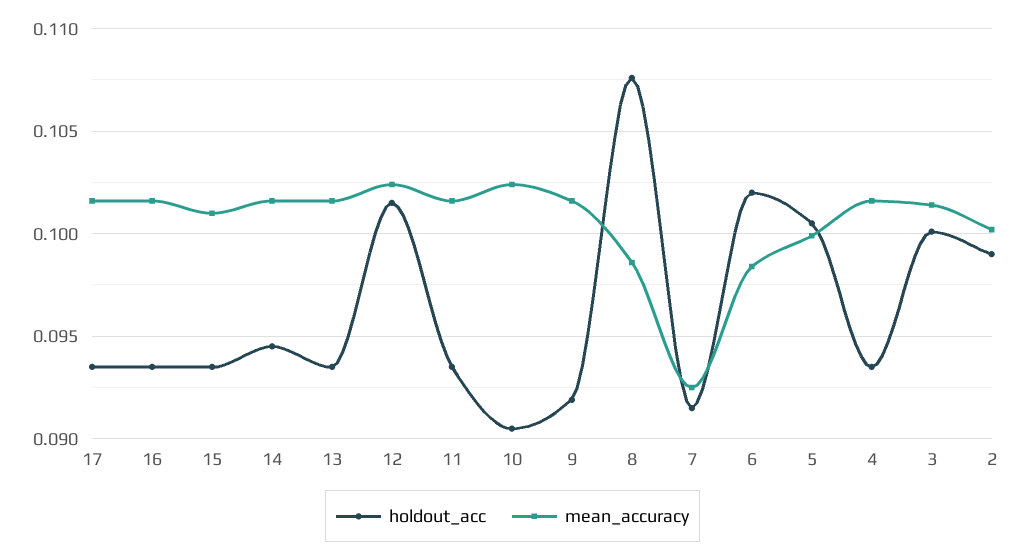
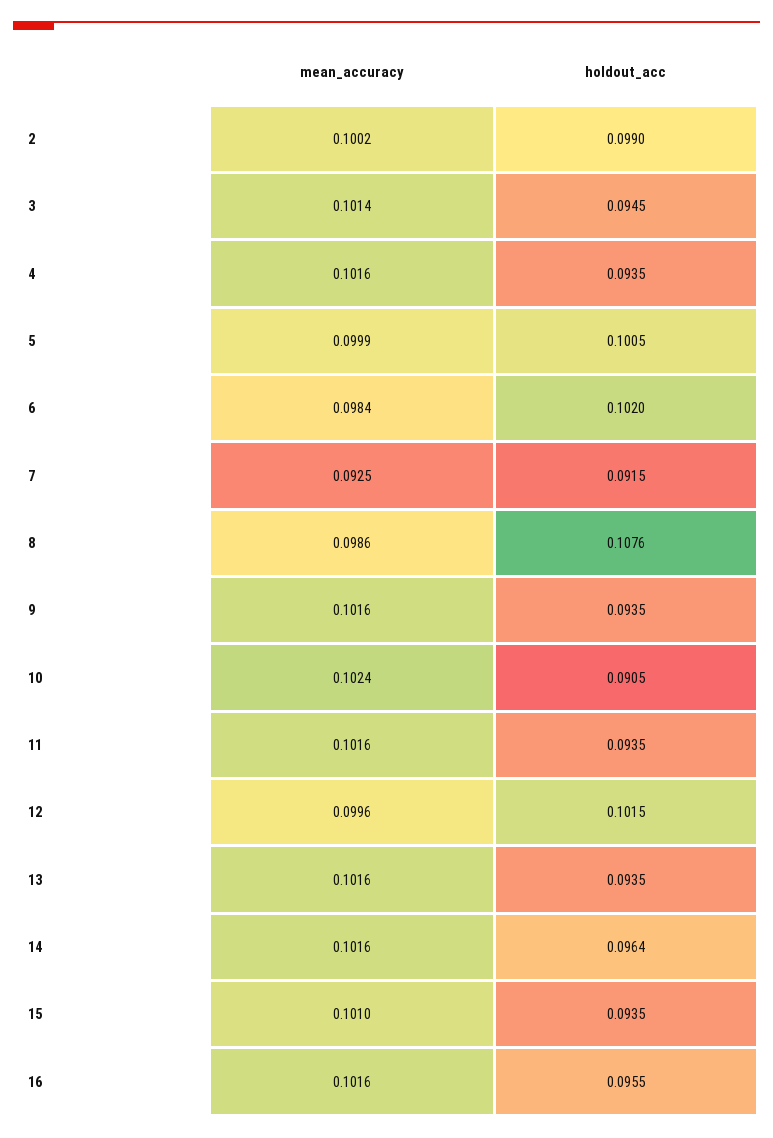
  {
    "holdout_acc": {
-     "17": 0.0935,
-     "16": 0.0935,
+     "16": 0.0955,
      "15": 0.0935,
-     "14": 0.0945,
+     "14": 0.0964,
      "13": 0.0935,
      "12": 0.1015,
      "11": 0.0935,
      "10": 0.0905,
-     "9": 0.092,
+     "9": 0.0935,
      "8": 0.1076,
      "7": 0.0915,
      "6": 0.102,
      "5": 0.1005,
      "4": 0.0935,
-     "3": 0.1,
+     "3": 0.0945,
      "2": 0.099
    },
    "mean_accuracy": {
-     "17": 0.1015,
      "16": 0.1016,
      "15": 0.101,
      "14": 0.1016,
      "13": 0.1016,
-     "12": 0.1025,
+     "12": 0.0996,
      "11": 0.1016,
      "10": 0.1024,
      "9": 0.1016,
      "8": 0.0986,
      "7": 0.0925,
      "6": 0.0984,
      "5": 0.0999,
      "4": 0.1016,
      "3": 0.1014,
      "2": 0.1002
    }
  }

